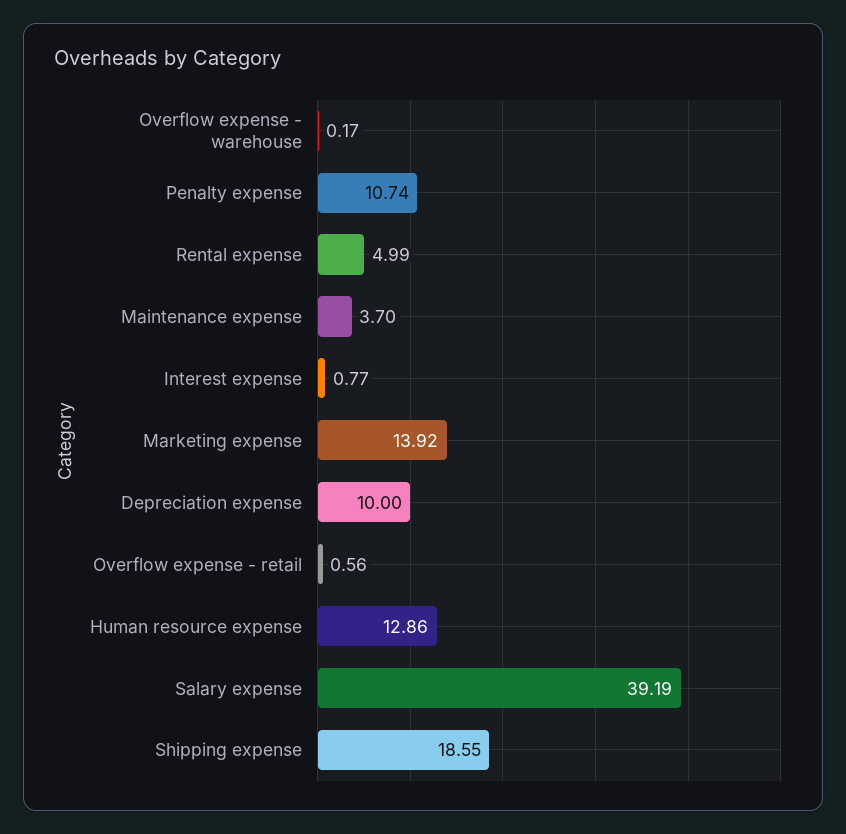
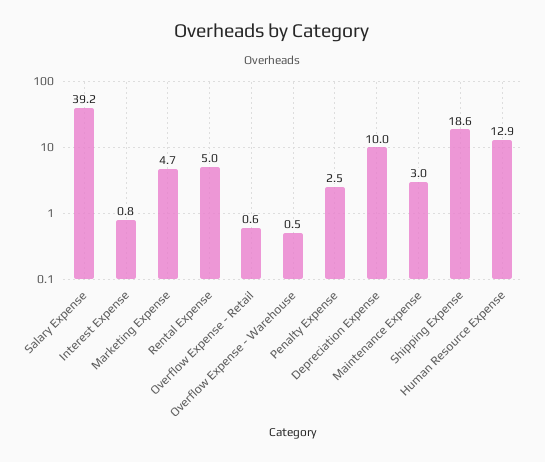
  {
-   "Overflow expense - warehouse": 0.17,
+   "Overflow expense - warehouse": 0.5,
-   "Penalty expense": 10.74,
+   "Penalty expense": 2.5,
    "Rental expense": 4.99,
-   "Maintenance expense": 3.7,
+   "Maintenance expense": 3,
    "Interest expense": 0.77,
-   "Marketing expense": 13.92,
+   "Marketing expense": 4.7,
    "Depreciation expense": 10,
    "Overflow expense - retail": 0.56,
    "Human resource expense": 12.86,
    "Salary expense": 39.19,
    "Shipping expense": 18.55
  }

